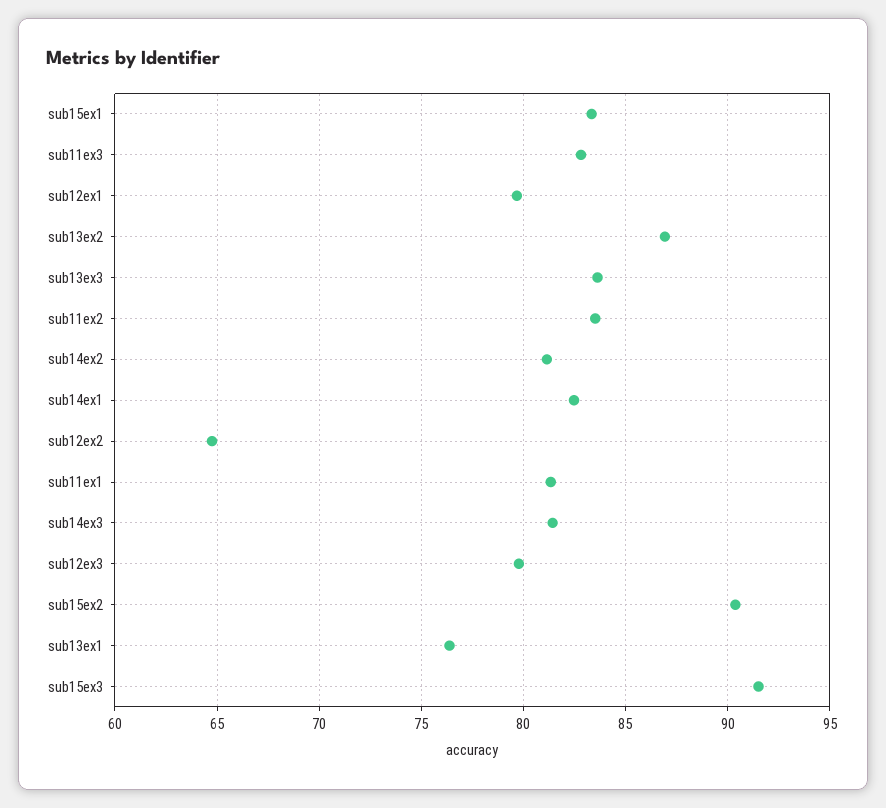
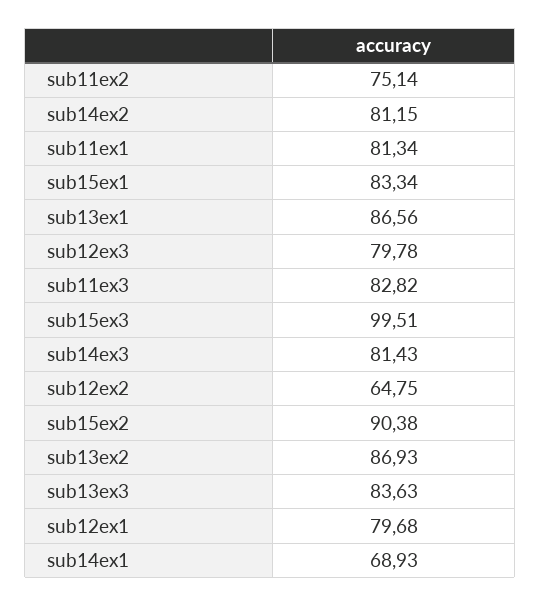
  {
    "sub15ex1": 83.34,
    "sub11ex3": 82.82,
    "sub12ex1": 79.68,
    "sub13ex2": 86.93,
    "sub13ex3": 83.63,
-   "sub11ex2": 83.5,
+   "sub11ex2": 75.14,
    "sub14ex2": 81.15,
-   "sub14ex1": 82.5,
+   "sub14ex1": 68.93,
    "sub12ex2": 64.75,
    "sub11ex1": 81.34,
    "sub14ex3": 81.43,
    "sub12ex3": 79.78,
    "sub15ex2": 90.38,
-   "sub13ex1": 76.5,
+   "sub13ex1": 86.56,
-   "sub15ex3": 91.5
+   "sub15ex3": 99.51
  }

